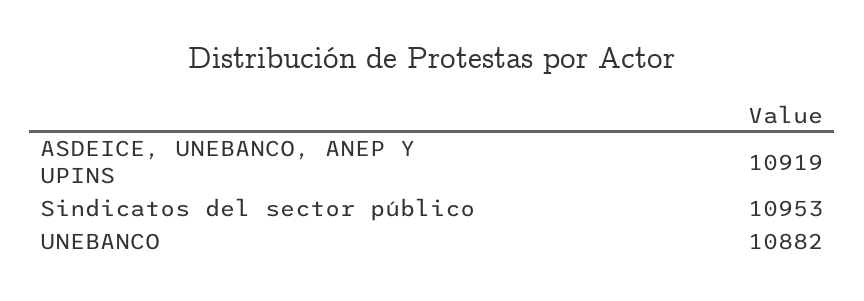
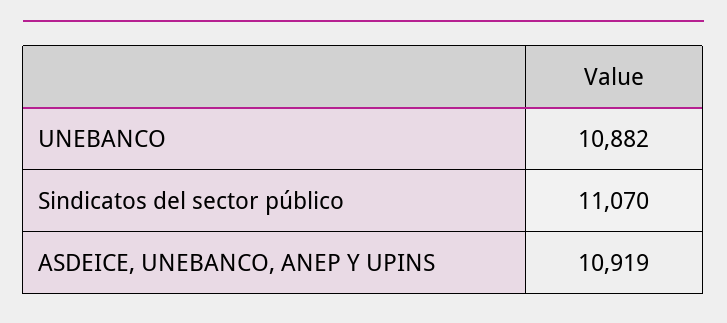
  {
    "ASDEICE, UNEBANCO, ANEP Y UPINS": 10919,
-   "Sindicatos del sector público": 10953,
+   "Sindicatos del sector público": 11070,
    "UNEBANCO": 10882
  }

